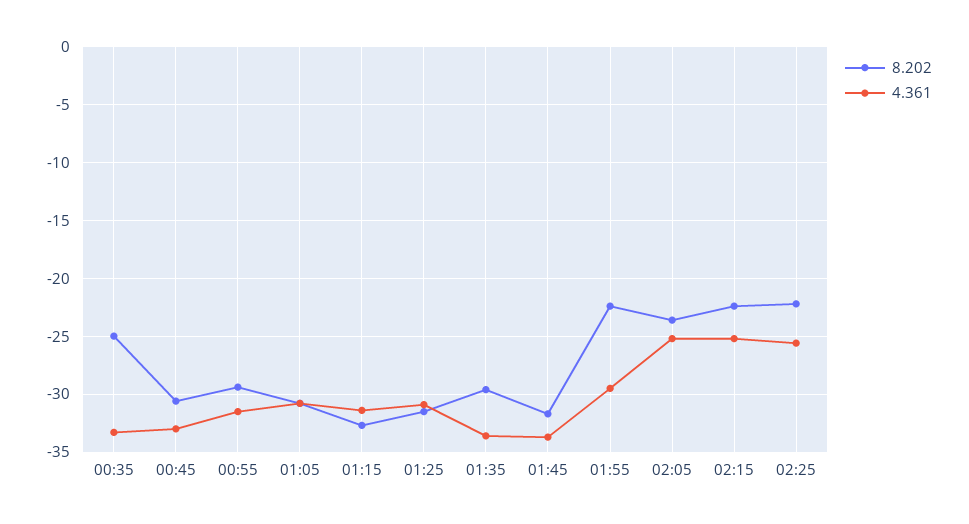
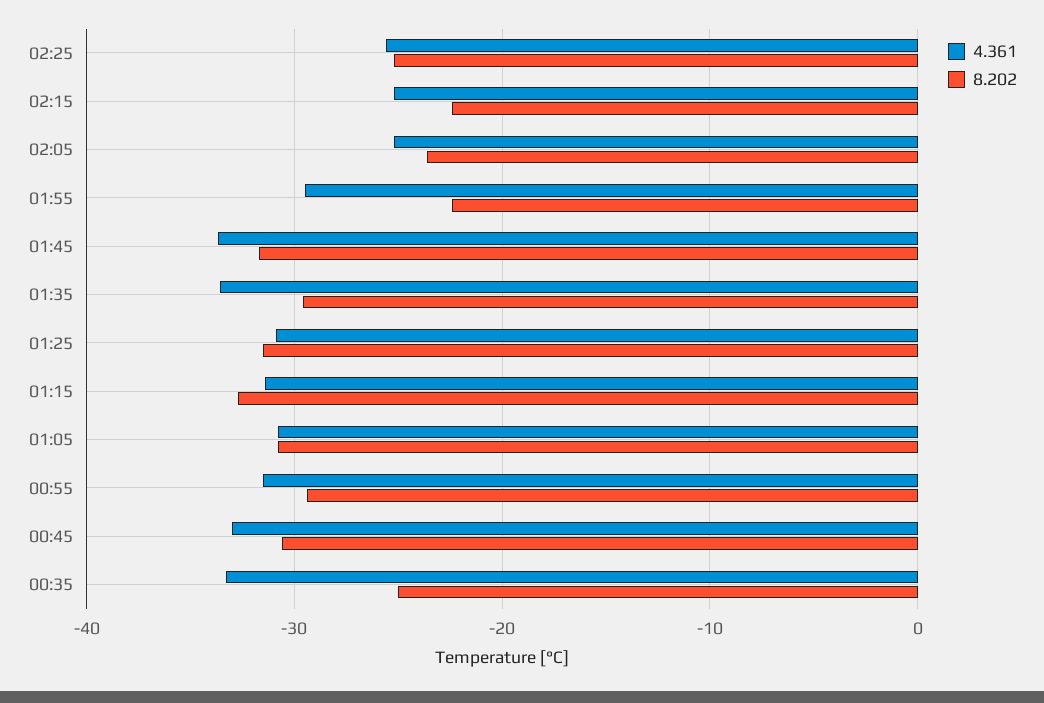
  {
    "8.202": {
      "00:35": -25,
      "00:45": -31,
      "00:55": -29,
      "01:05": -31,
      "01:15": -33,
      "01:25": -32,
      "01:35": -30,
      "01:45": -32,
      "01:55": -22,
      "02:05": -24,
      "02:15": -22,
-     "02:25": -22
+     "02:25": -25
    },
    "4.361": {
      "00:35": -33,
      "00:45": -33,
      "00:55": -32,
      "01:05": -31,
      "01:15": -31,
      "01:25": -31,
      "01:35": -34,
      "01:45": -34,
      "01:55": -30,
      "02:05": -25,
      "02:15": -25,
      "02:25": -26
    }
  }

